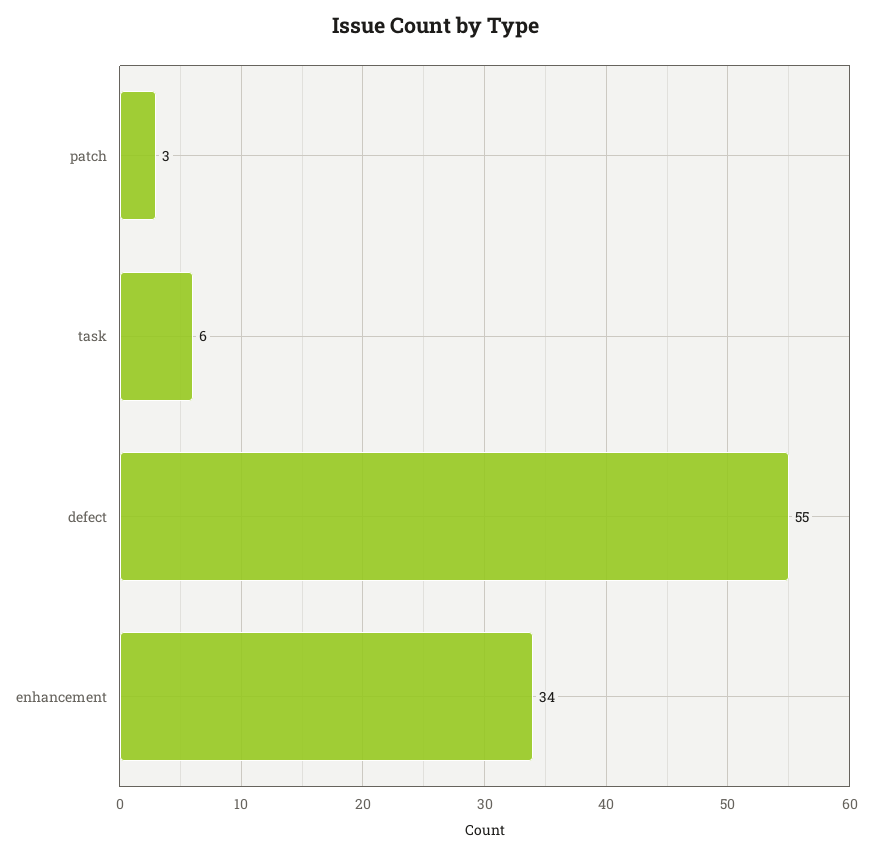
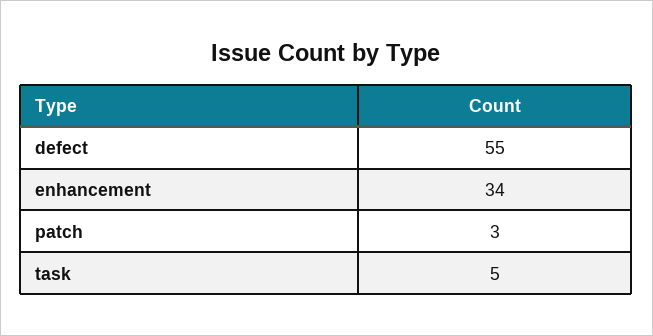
  {
    "patch": 3,
-   "task": 6,
+   "task": 5,
    "defect": 55,
    "enhancement": 34
  }

